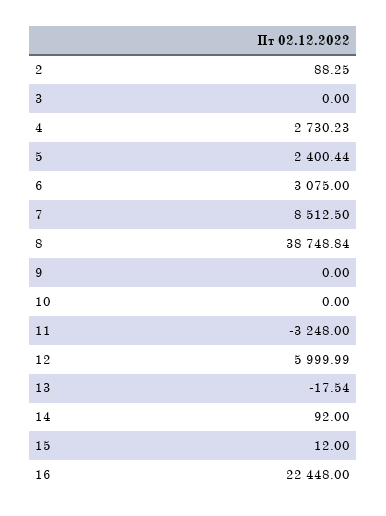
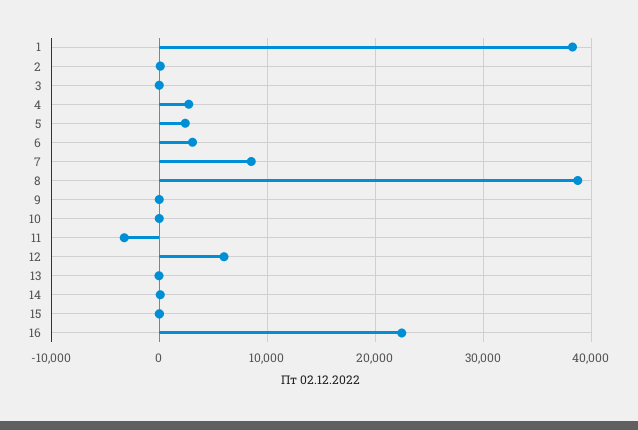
  {
    "2": 88.25,
    "3": 0,
    "4": 2730.23,
    "5": 2400.44,
    "6": 3075,
    "7": 8512.5,
    "8": 38748.84,
    "9": 0,
    "10": 0,
    "11": -3248,
    "12": 5999.99,
    "13": -17.54,
    "14": 92,
    "15": 12,
-   "16": 22448
+   "16": 22448,
+   "1": 38000
  }

